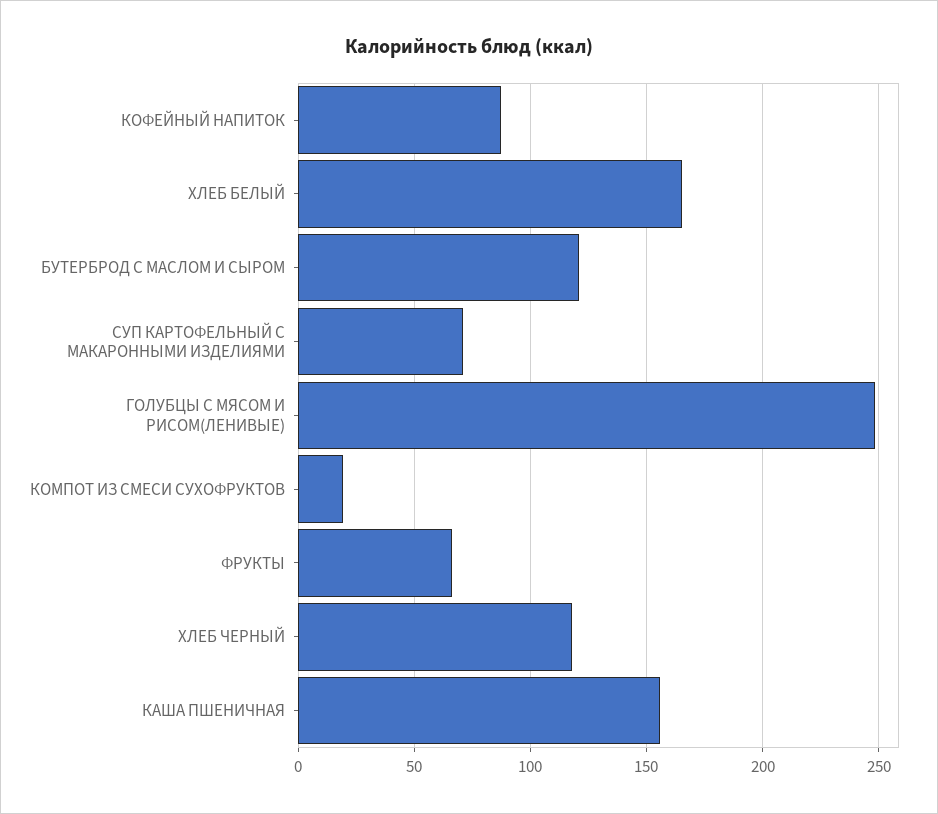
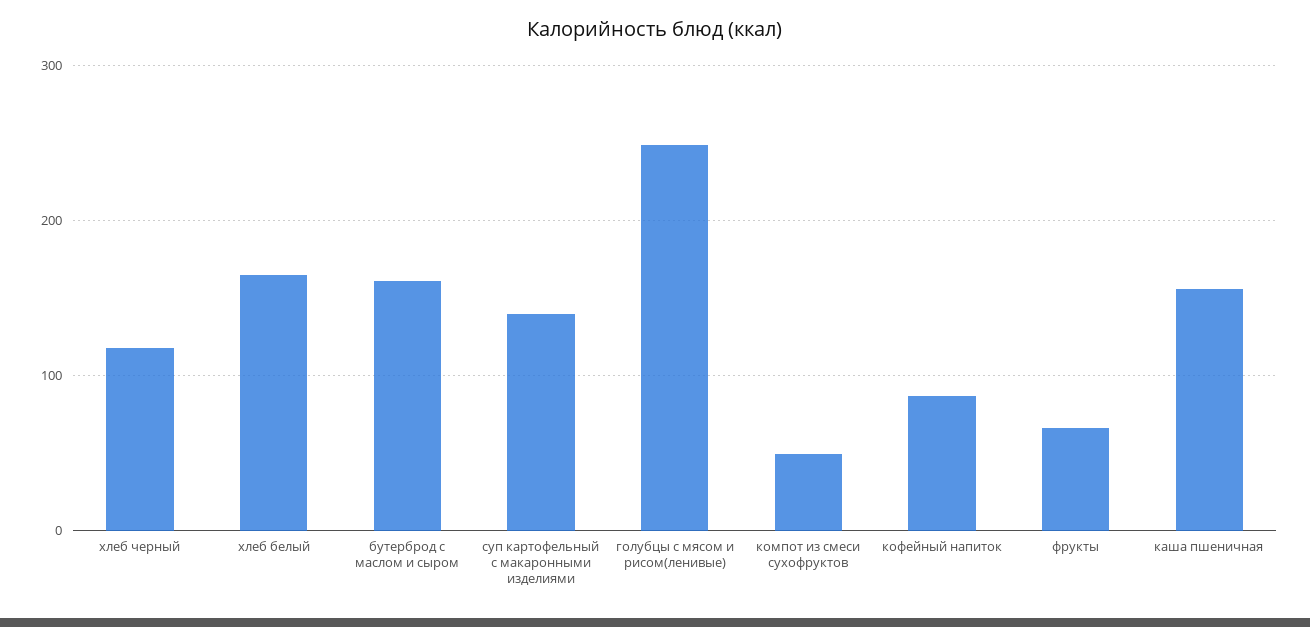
  {
    "КОФЕЙНЫЙ НАПИТОК": 85,
    "ХЛЕБ БЕЛЫЙ": 165,
-   "БУТЕРБРОД С МАСЛОМ И СЫРОМ": 120,
+   "БУТЕРБРОД С МАСЛОМ И СЫРОМ": 160,
-   "СУП КАРТОФЕЛЬНЫЙ С МАКАРОННЫМИ ИЗДЕЛИЯМИ": 70,
+   "СУП КАРТОФЕЛЬНЫЙ С МАКАРОННЫМИ ИЗДЕЛИЯМИ": 140,
    "ГОЛУБЦЫ С МЯСОМ И РИСОМ(ЛЕНИВЫЕ)": 250,
-   "КОМПОТ ИЗ СМЕСИ СУХОФРУКТОВ": 20,
+   "КОМПОТ ИЗ СМЕСИ СУХОФРУКТОВ": 50,
    "ФРУКТЫ": 65,
    "ХЛЕБ ЧЕРНЫЙ": 120,
    "КАША ПШЕНИЧНАЯ": 155
  }

